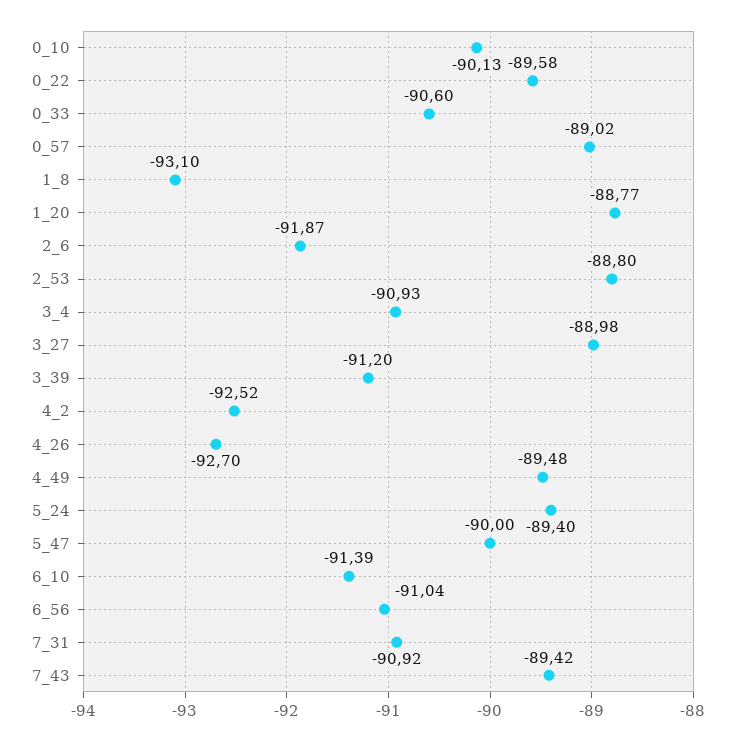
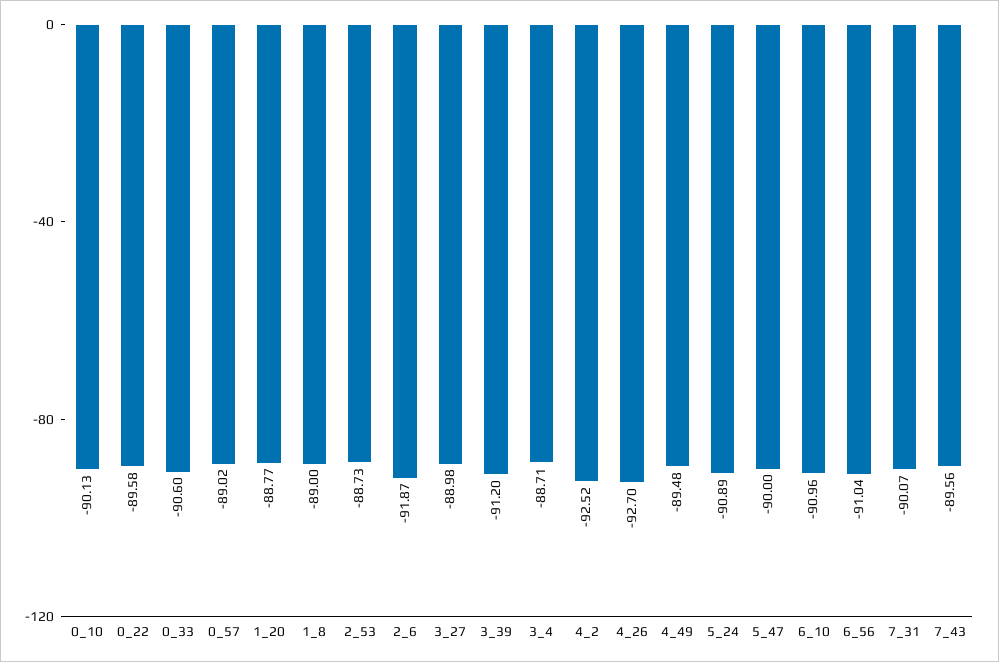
  {
    "0_10": -90.13,
    "0_22": -89.58,
    "0_33": -90.6,
    "0_57": -89.02,
-   "1_8": -93.1,
+   "1_8": -89,
    "1_20": -88.77,
    "2_6": -91.87,
-   "2_53": -88.8,
+   "2_53": -88.73,
-   "3_4": -90.93,
+   "3_4": -88.71,
    "3_27": -88.98,
    "3_39": -91.2,
    "4_2": -92.52,
    "4_26": -92.7,
    "4_49": -89.48,
-   "5_24": -89.4,
+   "5_24": -90.89,
    "5_47": -90,
-   "6_10": -91.39,
+   "6_10": -90.96,
    "6_56": -91.04,
-   "7_31": -90.92,
+   "7_31": -90.07,
-   "7_43": -89.42
+   "7_43": -89.56
  }

